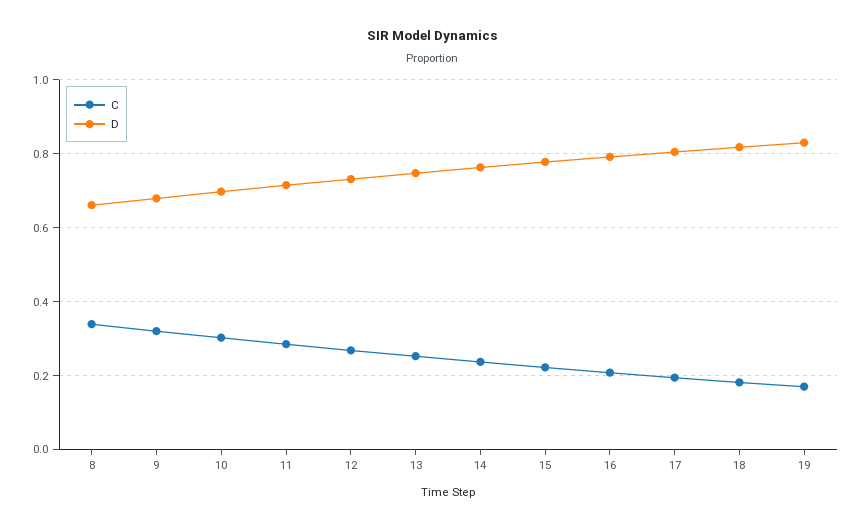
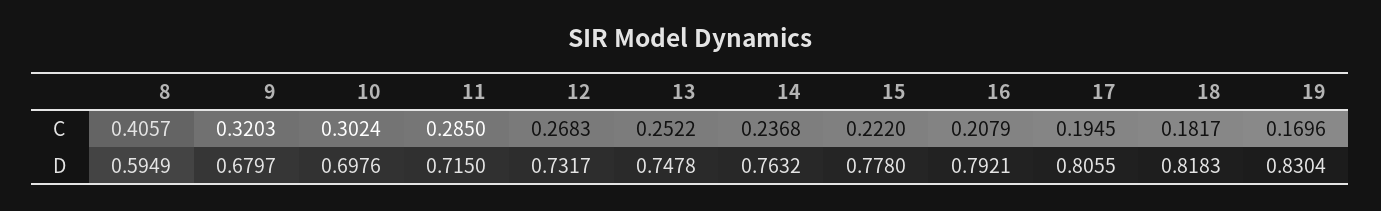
  {
    "C": {
-     "8": 0.34,
+     "8": 0.4057,
      "9": 0.3203,
      "10": 0.3024,
      "11": 0.285,
      "12": 0.2683,
      "13": 0.2522,
      "14": 0.2368,
      "15": 0.222,
      "16": 0.2079,
      "17": 0.1945,
      "18": 0.1817,
      "19": 0.1696
    },
    "D": {
-     "8": 0.66,
+     "8": 0.5949,
      "9": 0.6797,
      "10": 0.6976,
      "11": 0.715,
      "12": 0.7317,
      "13": 0.7478,
      "14": 0.7632,
      "15": 0.778,
      "16": 0.7921,
      "17": 0.8055,
      "18": 0.8183,
      "19": 0.8304
    }
  }

